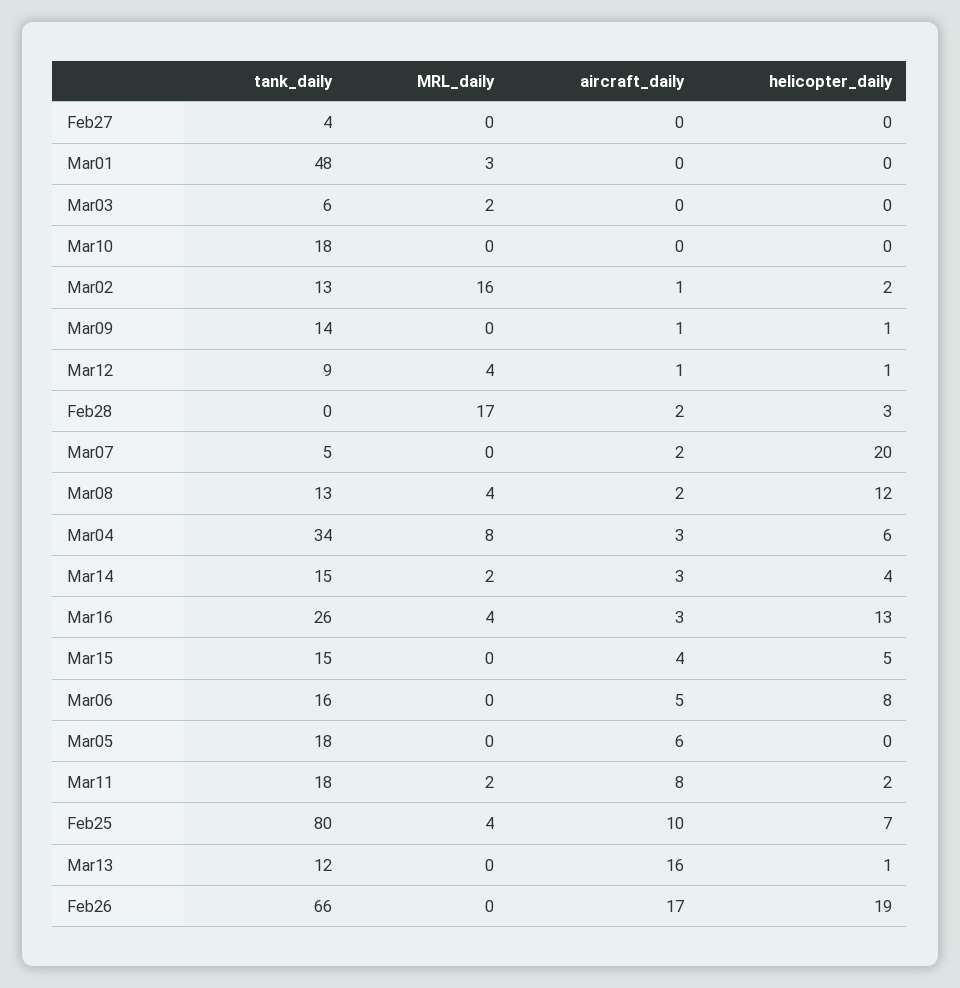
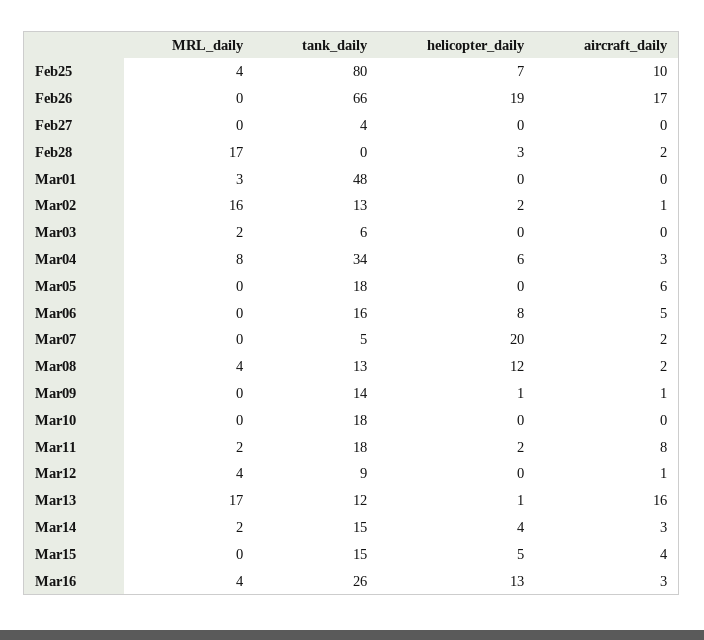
  {
    "tank_daily": {
      "Feb27": 4,
      "Mar01": 48,
      "Mar03": 6,
      "Mar10": 18,
      "Mar02": 13,
      "Mar09": 14,
      "Mar12": 9,
      "Feb28": 0,
      "Mar07": 5,
      "Mar08": 13,
      "Mar04": 34,
      "Mar14": 15,
      "Mar16": 26,
      "Mar15": 15,
      "Mar06": 16,
      "Mar05": 18,
      "Mar11": 18,
      "Feb25": 80,
      "Mar13": 12,
      "Feb26": 66
    },
    "MRL_daily": {
      "Feb27": 0,
      "Mar01": 3,
      "Mar03": 2,
      "Mar10": 0,
      "Mar02": 16,
      "Mar09": 0,
      "Mar12": 4,
      "Feb28": 17,
      "Mar07": 0,
      "Mar08": 4,
      "Mar04": 8,
      "Mar14": 2,
      "Mar16": 4,
      "Mar15": 0,
      "Mar06": 0,
      "Mar05": 0,
      "Mar11": 2,
      "Feb25": 4,
-     "Mar13": 0,
+     "Mar13": 17,
      "Feb26": 0
    },
    "aircraft_daily": {
      "Feb27": 0,
      "Mar01": 0,
      "Mar03": 0,
      "Mar10": 0,
      "Mar02": 1,
      "Mar09": 1,
      "Mar12": 1,
      "Feb28": 2,
      "Mar07": 2,
      "Mar08": 2,
      "Mar04": 3,
      "Mar14": 3,
      "Mar16": 3,
      "Mar15": 4,
      "Mar06": 5,
      "Mar05": 6,
      "Mar11": 8,
      "Feb25": 10,
      "Mar13": 16,
      "Feb26": 17
    },
    "helicopter_daily": {
      "Feb27": 0,
      "Mar01": 0,
      "Mar03": 0,
      "Mar10": 0,
      "Mar02": 2,
      "Mar09": 1,
-     "Mar12": 1,
+     "Mar12": 0,
      "Feb28": 3,
      "Mar07": 20,
      "Mar08": 12,
      "Mar04": 6,
      "Mar14": 4,
      "Mar16": 13,
      "Mar15": 5,
      "Mar06": 8,
      "Mar05": 0,
      "Mar11": 2,
      "Feb25": 7,
      "Mar13": 1,
      "Feb26": 19
    }
  }

